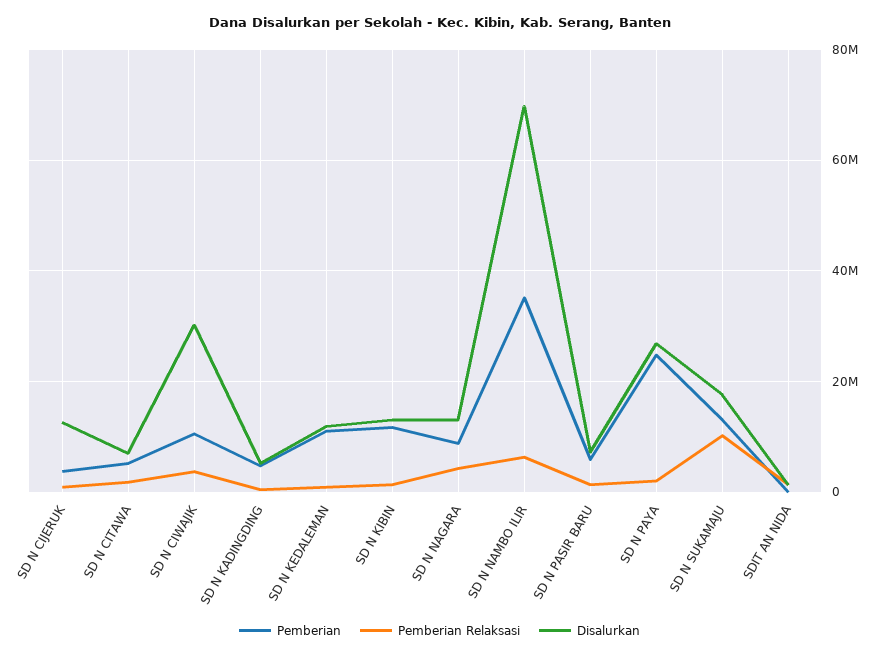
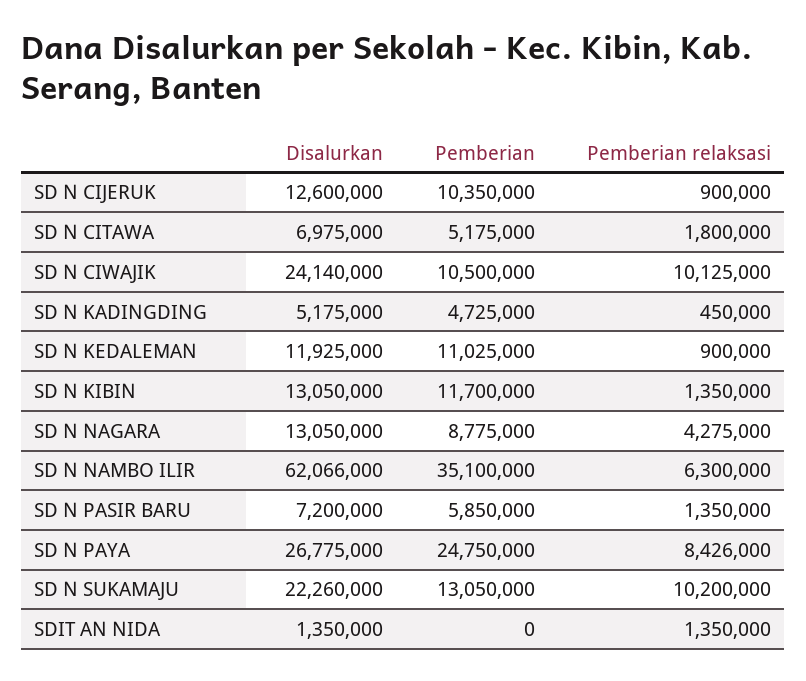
  {
    "Pemberian": {
-     "SD N CIJERUK": 4000000,
+     "SD N CIJERUK": 10350000,
      "SD N CITAWA": 5175000,
      "SD N CIWAJIK": 10500000,
      "SD N KADINGDING": 4725000,
      "SD N KEDALEMAN": 11025000,
      "SD N KIBIN": 11700000,
      "SD N NAGARA": 8775000,
      "SD N NAMBO ILIR": 35100000,
      "SD N PASIR BARU": 5850000,
      "SD N PAYA": 24750000,
      "SD N SUKAMAJU": 13050000,
      "SDIT AN NIDA": 0
    },
    "Pemberian Relaksasi": {
      "SD N CIJERUK": 900000,
      "SD N CITAWA": 1800000,
-     "SD N CIWAJIK": 4000000,
+     "SD N CIWAJIK": 10125000,
      "SD N KADINGDING": 450000,
      "SD N KEDALEMAN": 900000,
      "SD N KIBIN": 1350000,
      "SD N NAGARA": 4275000,
      "SD N NAMBO ILIR": 6300000,
      "SD N PASIR BARU": 1350000,
-     "SD N PAYA": 2000000,
+     "SD N PAYA": 8426000,
      "SD N SUKAMAJU": 10200000,
      "SDIT AN NIDA": 1350000
    },
    "Disalurkan": {
      "SD N CIJERUK": 12600000,
      "SD N CITAWA": 6975000,
-     "SD N CIWAJIK": 30000000,
+     "SD N CIWAJIK": 24140000,
      "SD N KADINGDING": 5175000,
      "SD N KEDALEMAN": 11925000,
      "SD N KIBIN": 13050000,
      "SD N NAGARA": 13050000,
-     "SD N NAMBO ILIR": 70000000,
+     "SD N NAMBO ILIR": 62066000,
      "SD N PASIR BARU": 7200000,
      "SD N PAYA": 26775000,
-     "SD N SUKAMAJU": 18000000,
+     "SD N SUKAMAJU": 22260000,
      "SDIT AN NIDA": 1350000
    }
  }

